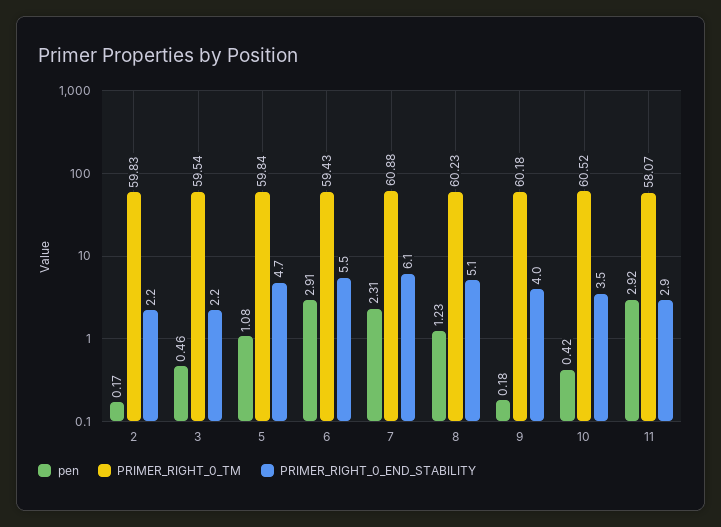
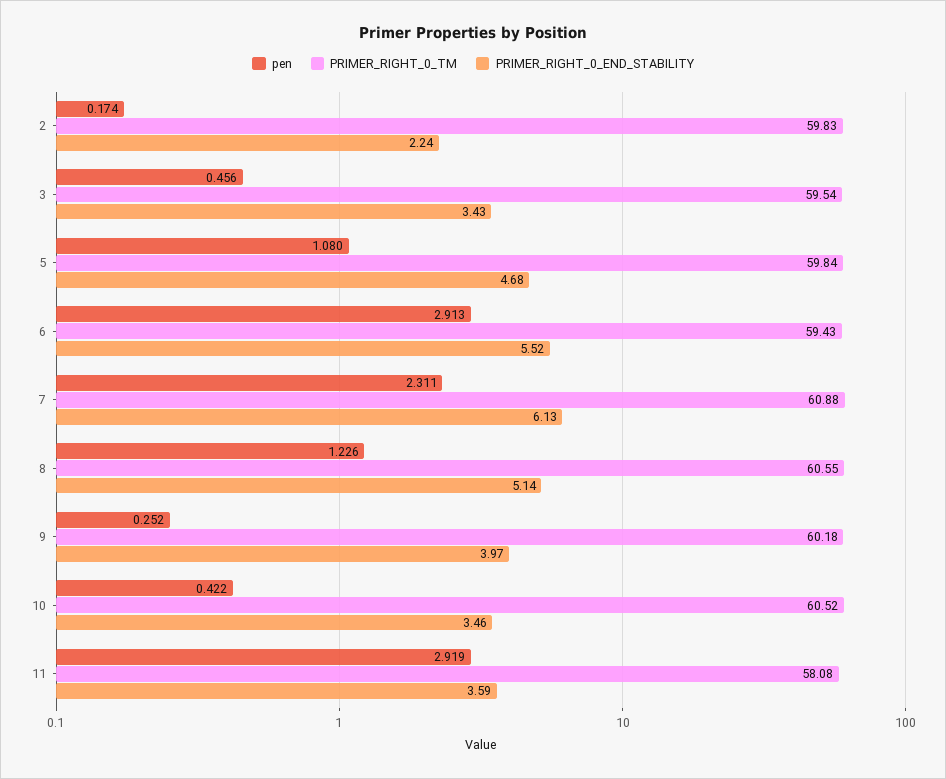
  {
    "pen": {
      "2": 0.174,
      "3": 0.456,
      "5": 1.08,
      "6": 2.913,
      "7": 2.311,
      "8": 1.226,
-     "9": 0.18,
+     "9": 0.252,
      "10": 0.422,
      "11": 2.919
    },
    "PRIMER_RIGHT_0_TM": {
      "2": 59.83,
      "3": 59.54,
      "5": 59.84,
      "6": 59.43,
      "7": 60.88,
-     "8": 60.23,
+     "8": 60.55,
      "9": 60.18,
      "10": 60.52,
-     "11": 58.07
+     "11": 58.08
    },
    "PRIMER_RIGHT_0_END_STABILITY": {
      "2": 2.24,
-     "3": 2.2,
+     "3": 3.43,
      "5": 4.68,
      "6": 5.52,
      "7": 6.13,
      "8": 5.14,
      "9": 3.97,
      "10": 3.46,
-     "11": 2.9
+     "11": 3.59
    }
  }

